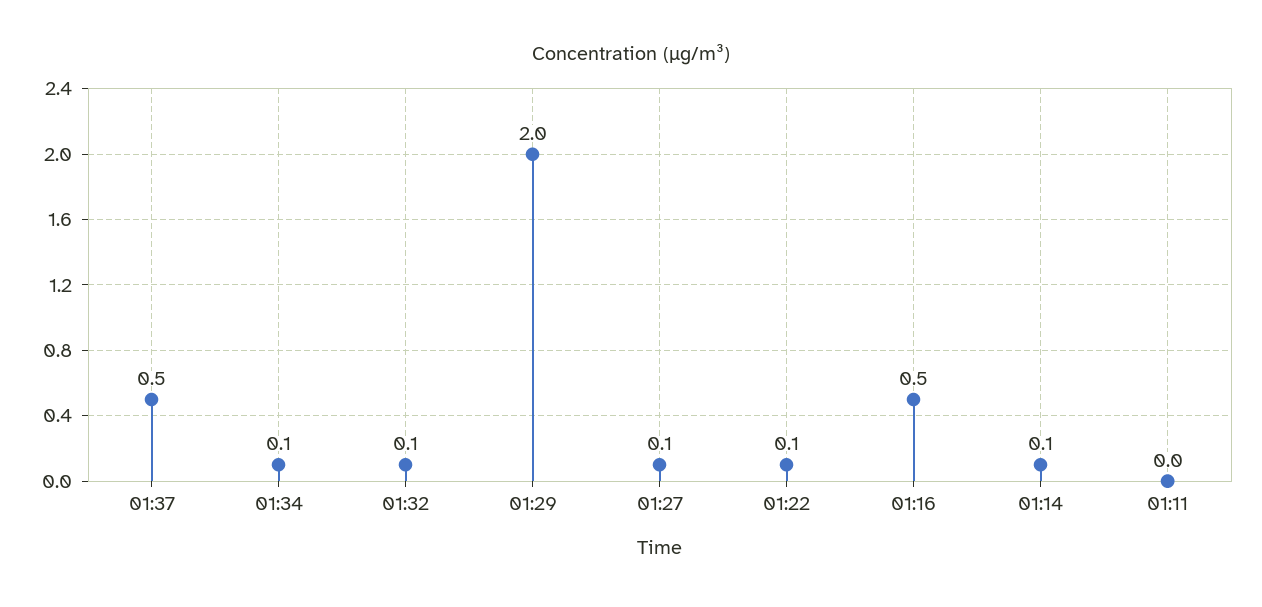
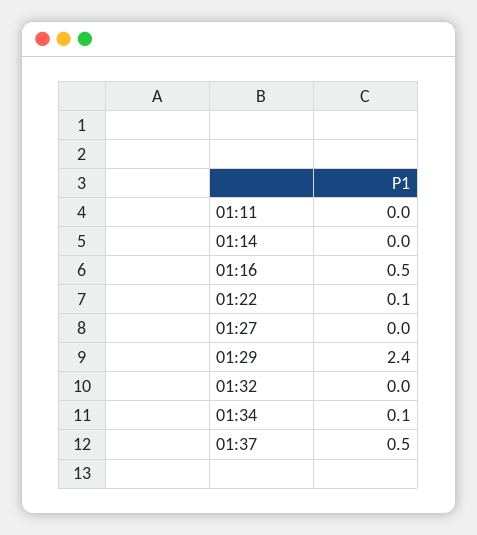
  {
    "01:37": 0.5,
    "01:34": 0.1,
-   "01:32": 0.1,
+   "01:32": 0,
-   "01:29": 2,
+   "01:29": 2.4,
-   "01:27": 0.1,
+   "01:27": 0,
    "01:22": 0.1,
    "01:16": 0.5,
-   "01:14": 0.1,
+   "01:14": 0,
    "01:11": 0
  }

